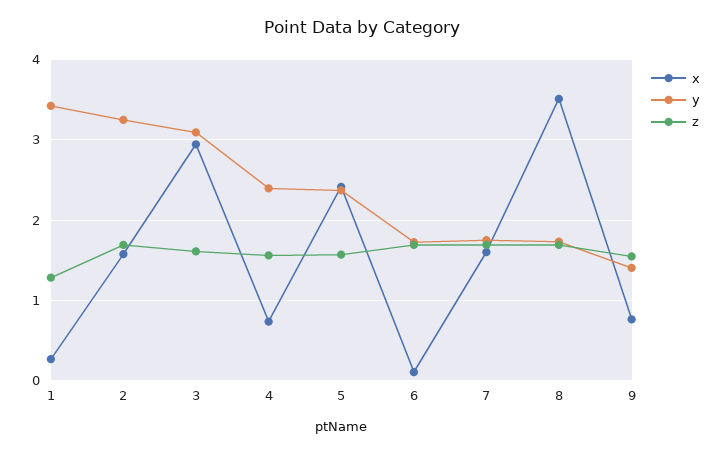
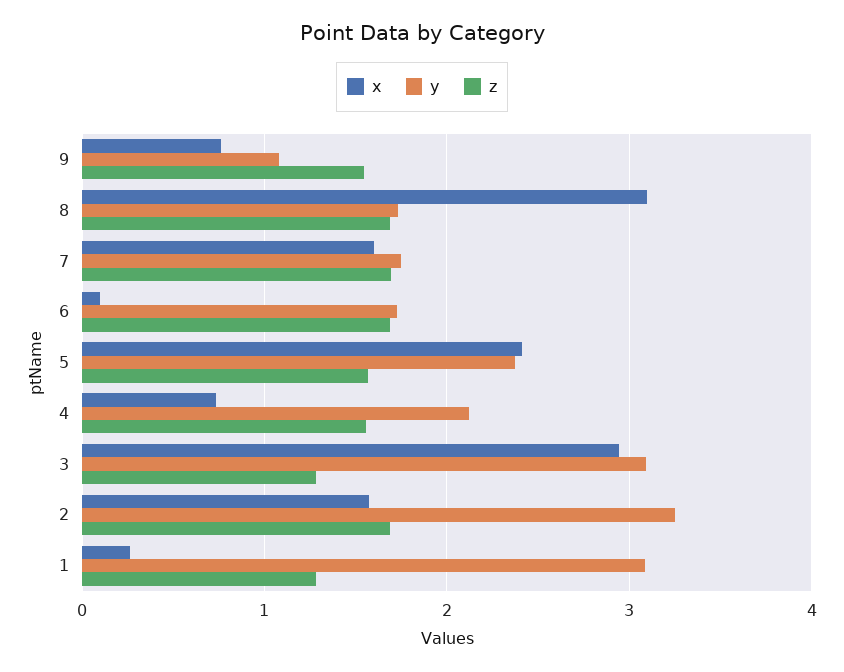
  {
    "x": {
      "1": 0.3,
      "2": 1.6,
      "3": 2.9,
      "4": 0.7,
      "5": 2.4,
      "6": 0.1,
      "7": 1.6,
-     "8": 3.5,
+     "8": 3.1,
      "9": 0.8
    },
    "y": {
-     "1": 3.4,
+     "1": 3.1,
      "2": 3.2,
      "3": 3.1,
-     "4": 2.4,
+     "4": 2.1,
      "5": 2.4,
      "6": 1.7,
      "7": 1.8,
      "8": 1.7,
-     "9": 1.4
+     "9": 1.1
    },
    "z": {
      "1": 1.3,
      "2": 1.7,
-     "3": 1.6,
+     "3": 1.3,
      "4": 1.6,
      "5": 1.6,
      "6": 1.7,
      "7": 1.7,
      "8": 1.7,
      "9": 1.5
    }
  }

